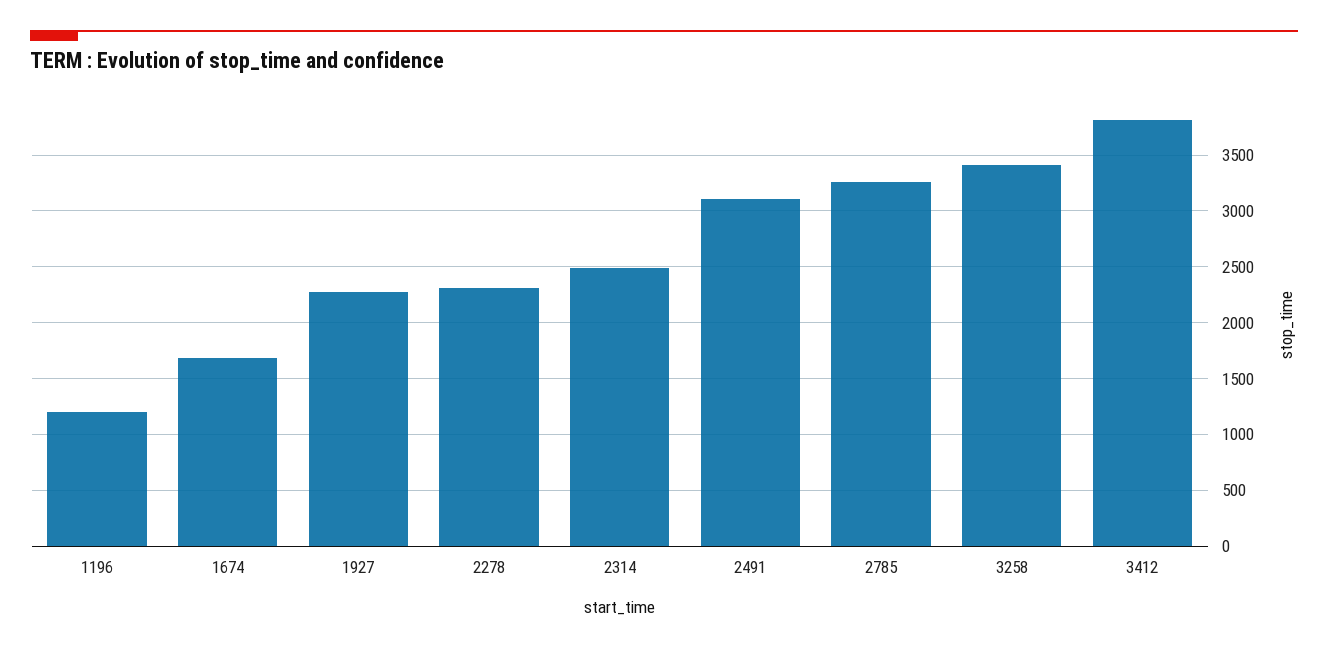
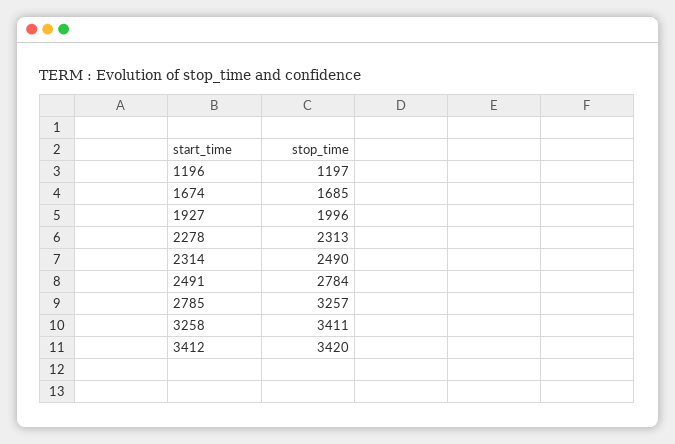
  {
    "1196": 1197,
    "1674": 1685,
-   "1927": 2300,
+   "1927": 1996,
    "2278": 2313,
    "2314": 2490,
-   "2491": 3100,
+   "2491": 2784,
    "2785": 3257,
    "3258": 3411,
-   "3412": 3800
+   "3412": 3420
  }

